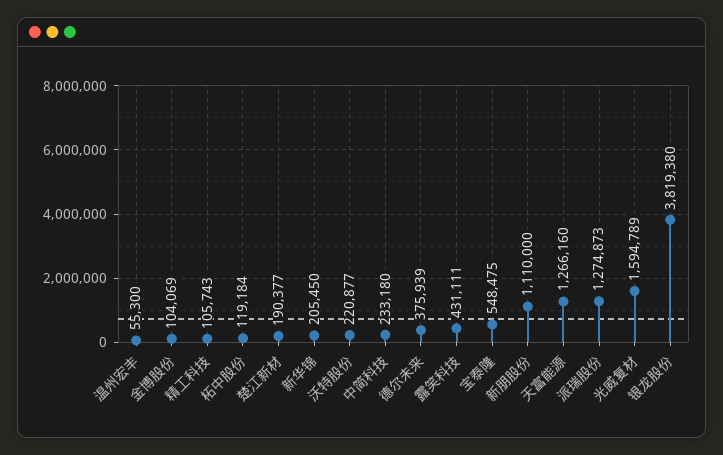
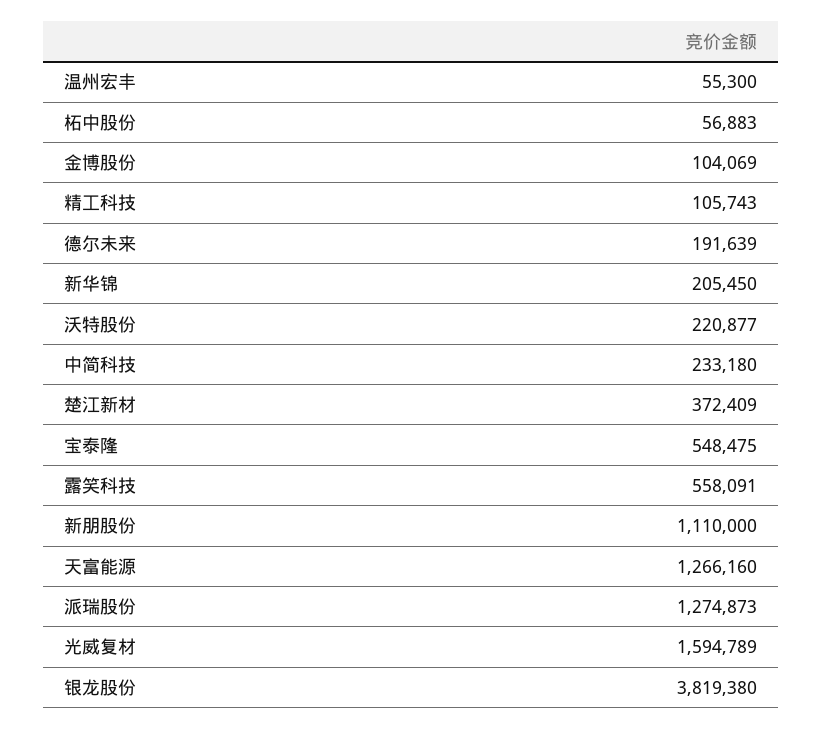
  {
    "温州宏丰": 55300,
    "金博股份": 104069,
    "精工科技": 105743,
-   "柘中股份": 119184,
+   "柘中股份": 56883,
-   "楚江新材": 190377,
+   "楚江新材": 372409,
    "新华锦": 205450,
    "沃特股份": 220877,
    "中简科技": 233180,
-   "德尔未来": 375939,
+   "德尔未来": 191639,
-   "露笑科技": 431111,
+   "露笑科技": 558091,
    "宝泰隆": 548475,
    "新朋股份": 1110000,
    "天富能源": 1266160,
    "派瑞股份": 1274873,
    "光威复材": 1594789,
    "银龙股份": 3819380
  }

